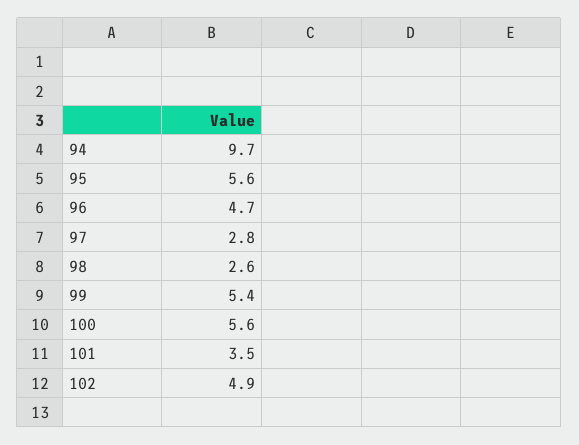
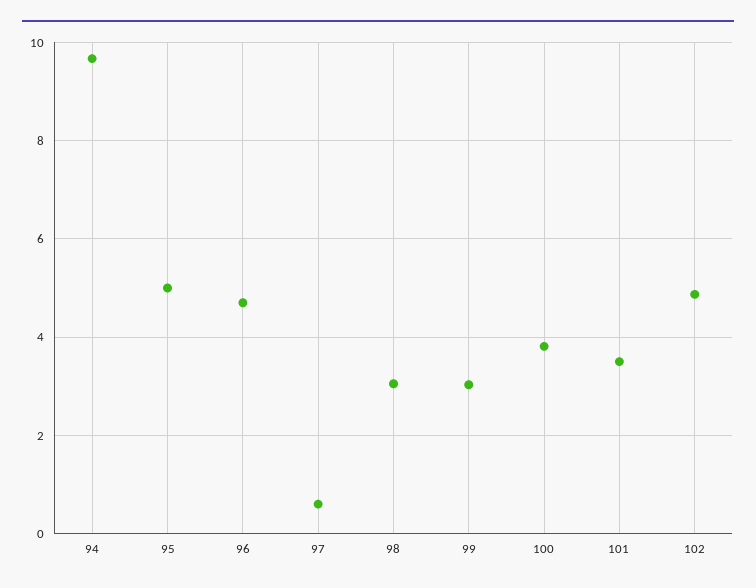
  {
    "94": 9.7,
-   "95": 5.6,
+   "95": 5,
    "96": 4.7,
-   "97": 2.8,
+   "97": 0.6,
-   "98": 2.6,
+   "98": 3,
-   "99": 5.4,
+   "99": 3,
-   "100": 5.6,
+   "100": 3.8,
    "101": 3.5,
    "102": 4.9
  }

